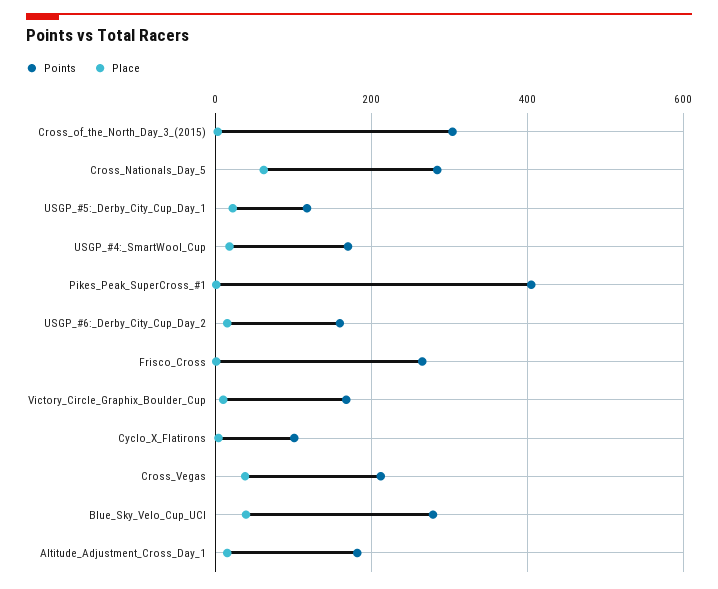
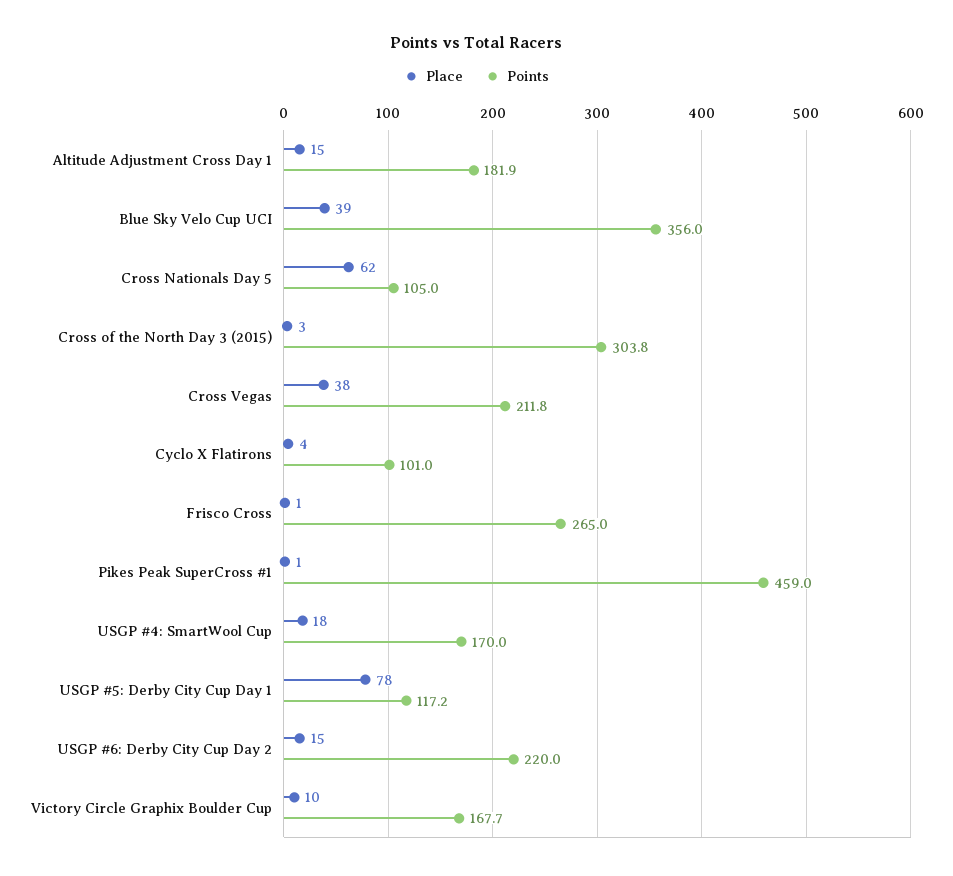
  {
    "Points": {
      "Cross_of_the_North_Day_3_(2015)": 303.8,
-     "Cross_Nationals_Day_5": 280,
+     "Cross_Nationals_Day_5": 105,
      "USGP_#5:_Derby_City_Cup_Day_1": 117.2,
      "USGP_#4:_SmartWool_Cup": 170,
-     "Pikes_Peak_SuperCross_#1": 400,
+     "Pikes_Peak_SuperCross_#1": 459,
-     "USGP_#6:_Derby_City_Cup_Day_2": 160,
+     "USGP_#6:_Derby_City_Cup_Day_2": 220,
      "Frisco_Cross": 265,
      "Victory_Circle_Graphix_Boulder_Cup": 167.7,
      "Cyclo_X_Flatirons": 101,
      "Cross_Vegas": 211.8,
-     "Blue_Sky_Velo_Cup_UCI": 280,
+     "Blue_Sky_Velo_Cup_UCI": 356,
      "Altitude_Adjustment_Cross_Day_1": 181.9
    },
    "Place": {
      "Cross_of_the_North_Day_3_(2015)": 3,
      "Cross_Nationals_Day_5": 62,
-     "USGP_#5:_Derby_City_Cup_Day_1": 20,
+     "USGP_#5:_Derby_City_Cup_Day_1": 78,
      "USGP_#4:_SmartWool_Cup": 18,
      "Pikes_Peak_SuperCross_#1": 1,
      "USGP_#6:_Derby_City_Cup_Day_2": 15,
      "Frisco_Cross": 1,
      "Victory_Circle_Graphix_Boulder_Cup": 10,
      "Cyclo_X_Flatirons": 4,
      "Cross_Vegas": 38,
      "Blue_Sky_Velo_Cup_UCI": 39,
      "Altitude_Adjustment_Cross_Day_1": 15
    }
  }

